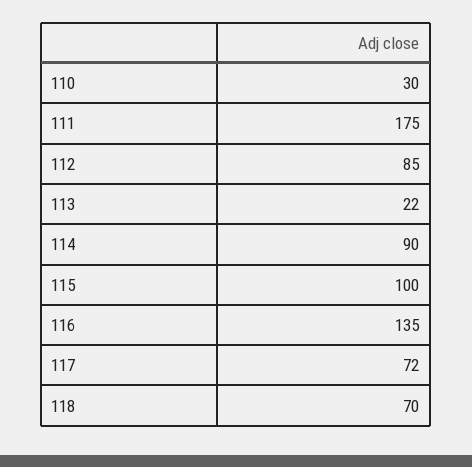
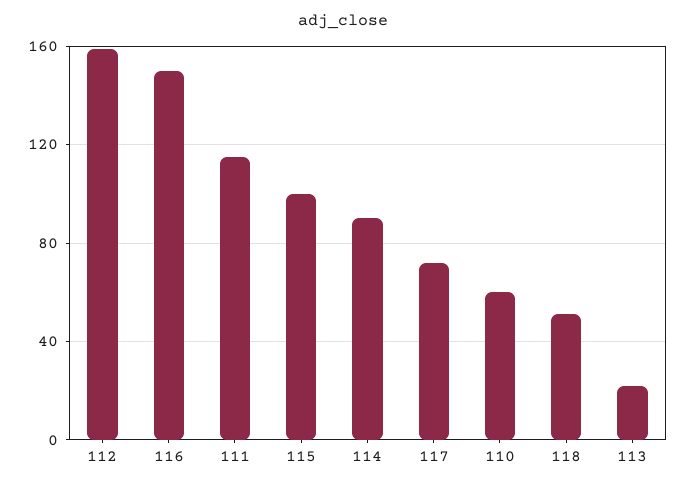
  {
-   "110": 30,
+   "110": 60,
-   "111": 175,
+   "111": 115,
-   "112": 85,
+   "112": 160,
    "113": 22,
    "114": 90,
    "115": 100,
-   "116": 135,
+   "116": 150,
    "117": 72,
-   "118": 70
+   "118": 50
  }

